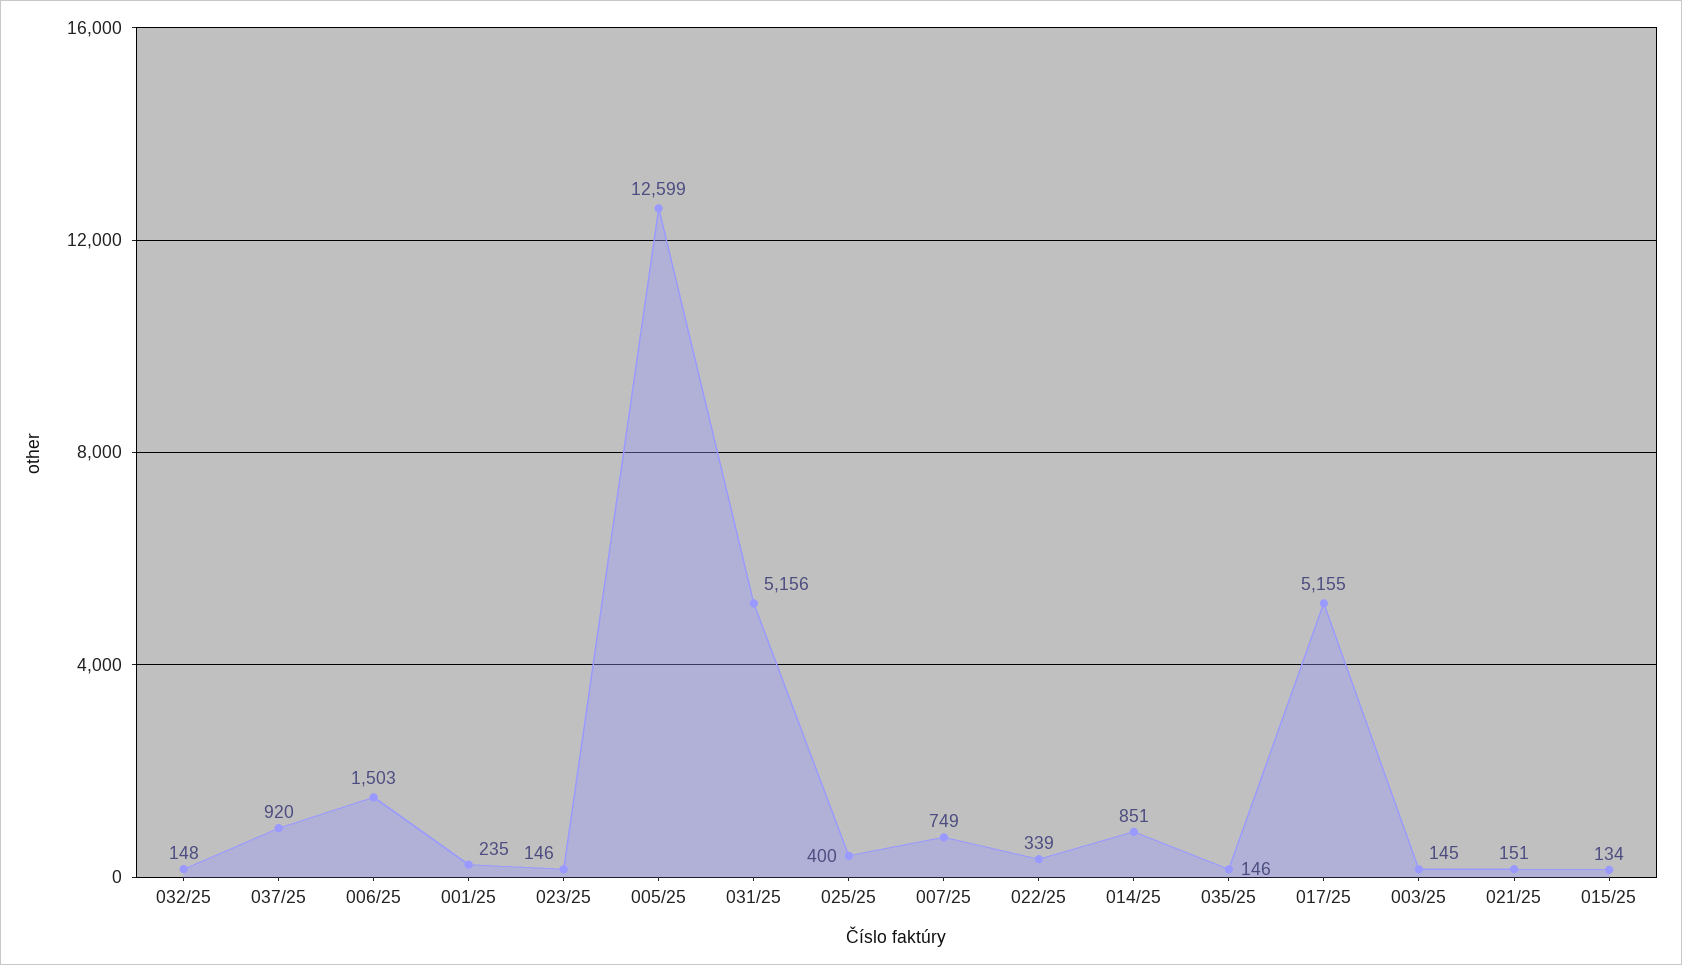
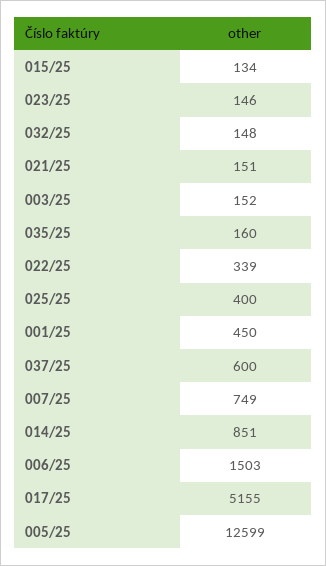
  {
    "032/25": 148,
-   "037/25": 920,
+   "037/25": 600,
    "006/25": 1503,
-   "001/25": 235,
+   "001/25": 450,
    "023/25": 146,
    "005/25": 12599,
-   "031/25": 5156,
    "025/25": 400,
    "007/25": 749,
    "022/25": 339,
    "014/25": 851,
-   "035/25": 146,
+   "035/25": 160,
    "017/25": 5155,
-   "003/25": 145,
+   "003/25": 152,
    "021/25": 151,
    "015/25": 134
  }

